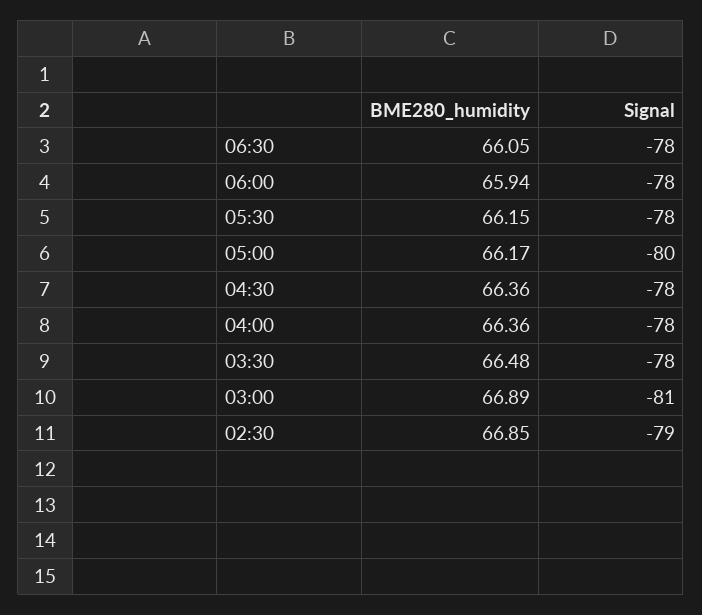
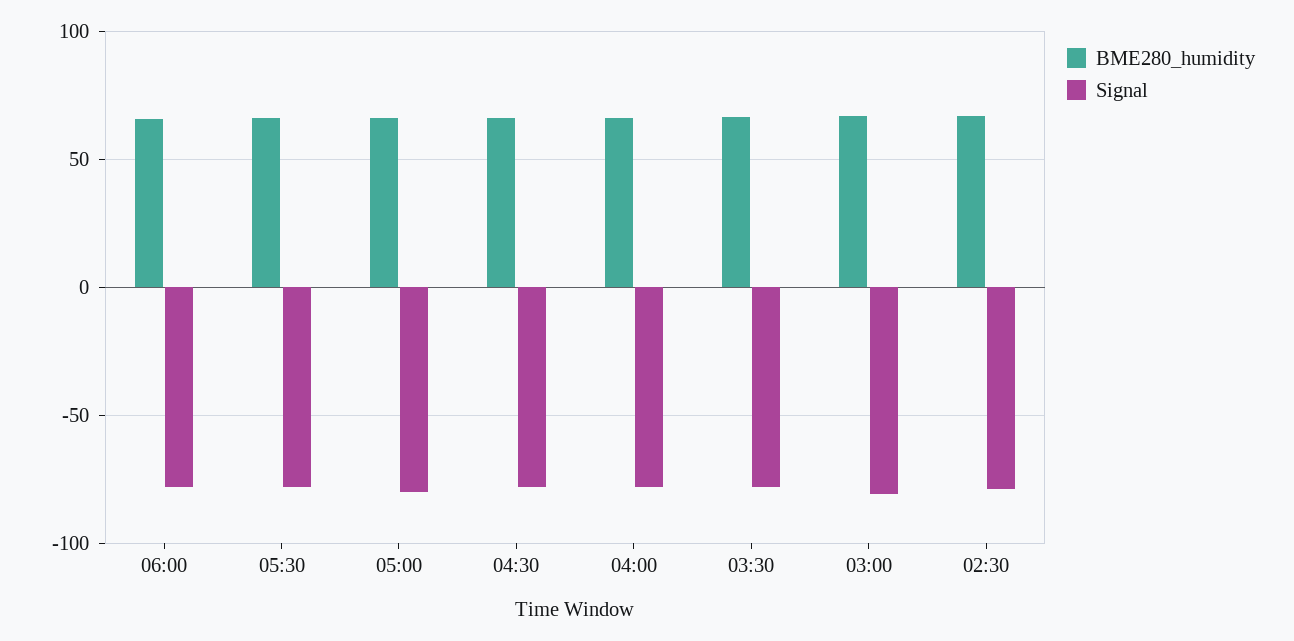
  {
    "BME280_humidity": {
-     "06:30": 66.05,
      "06:00": 65.94,
      "05:30": 66.15,
      "05:00": 66.17,
      "04:30": 66.36,
      "04:00": 66.36,
      "03:30": 66.48,
      "03:00": 66.89,
      "02:30": 66.85
    },
    "Signal": {
-     "06:30": -78,
      "06:00": -78,
      "05:30": -78,
      "05:00": -80,
      "04:30": -78,
      "04:00": -78,
      "03:30": -78,
      "03:00": -81,
      "02:30": -79
    }
  }

